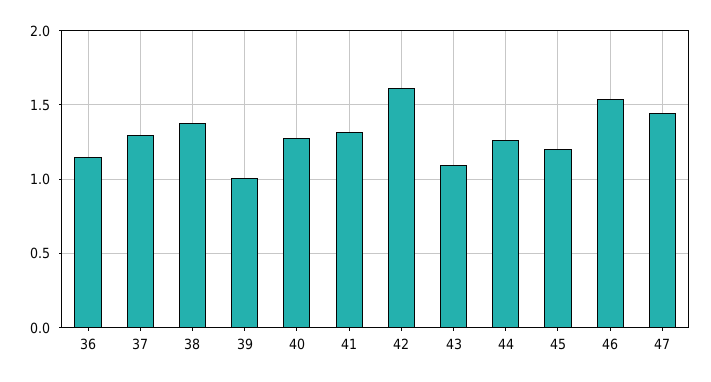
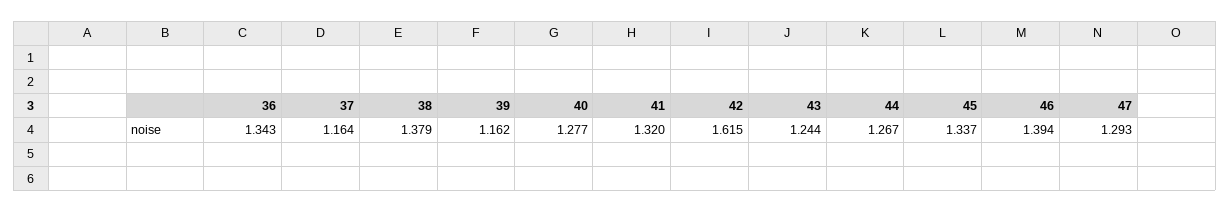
  {
-   "36": 1.15,
+   "36": 1.343,
-   "37": 1.3,
+   "37": 1.164,
    "38": 1.379,
-   "39": 1,
+   "39": 1.162,
    "40": 1.277,
    "41": 1.32,
    "42": 1.615,
-   "43": 1.1,
+   "43": 1.244,
    "44": 1.267,
-   "45": 1.2,
+   "45": 1.337,
-   "46": 1.55,
+   "46": 1.394,
-   "47": 1.45
+   "47": 1.293
  }

